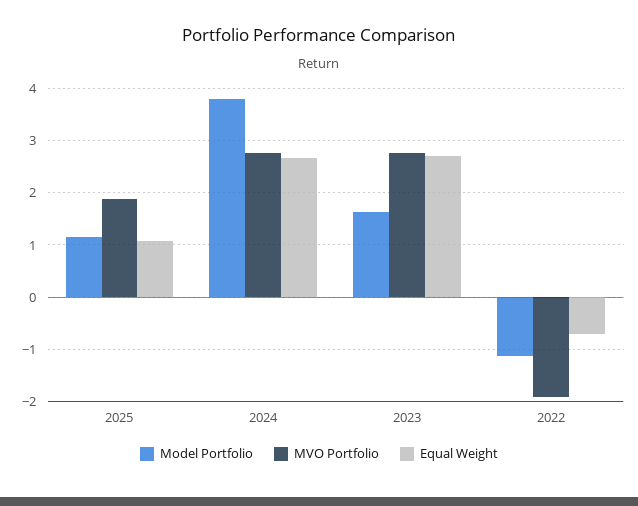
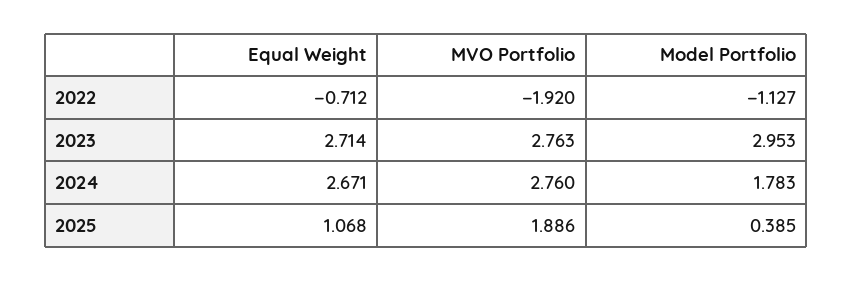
  {
    "Model Portfolio": {
-     "2025": 1.2,
+     "2025": 0.385,
-     "2024": 3.8,
+     "2024": 1.783,
-     "2023": 1.6,
+     "2023": 2.953,
      "2022": -1.127
    },
    "MVO Portfolio": {
      "2025": 1.886,
      "2024": 2.76,
      "2023": 2.763,
      "2022": -1.92
    },
    "Equal Weight": {
      "2025": 1.068,
      "2024": 2.671,
      "2023": 2.714,
      "2022": -0.712
    }
  }

